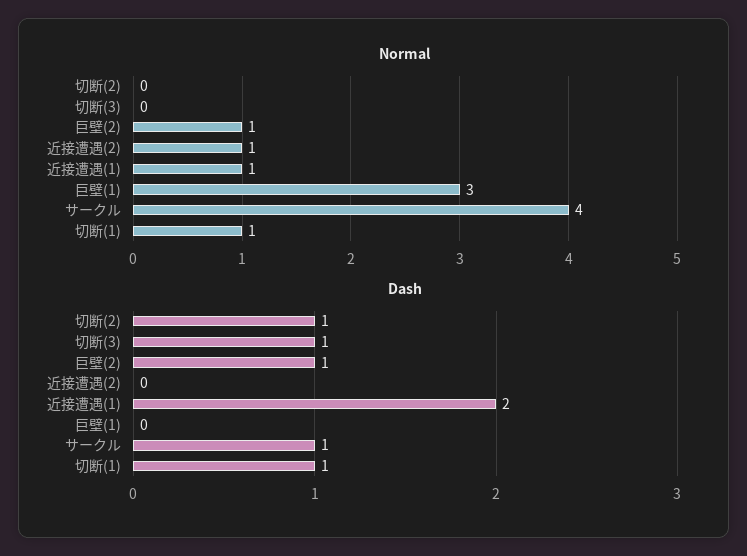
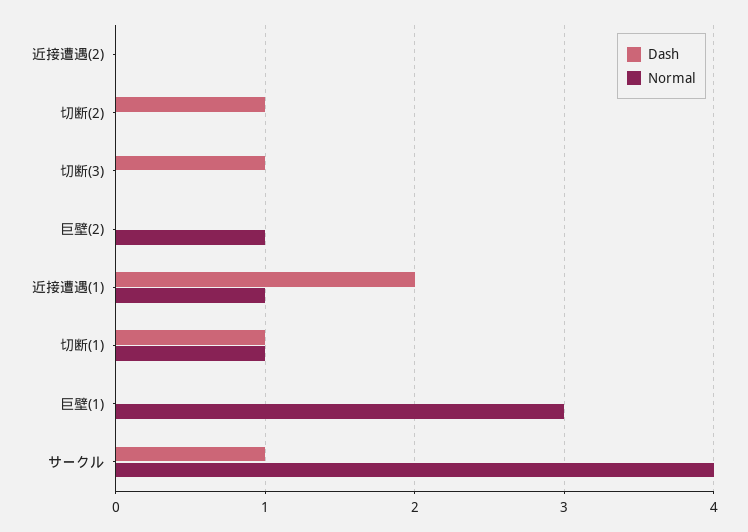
  {
    "Normal": {
      "切断(2)": 0,
      "切断(3)": 0,
      "巨壁(2)": 1,
-     "近接遭遇(2)": 1,
+     "近接遭遇(2)": 0,
      "近接遭遇(1)": 1,
      "巨壁(1)": 3,
      "サークル": 4,
      "切断(1)": 1
    },
    "Dash": {
      "切断(2)": 1,
      "切断(3)": 1,
-     "巨壁(2)": 1,
+     "巨壁(2)": 0,
      "近接遭遇(2)": 0,
      "近接遭遇(1)": 2,
      "巨壁(1)": 0,
      "サークル": 1,
      "切断(1)": 1
    }
  }

